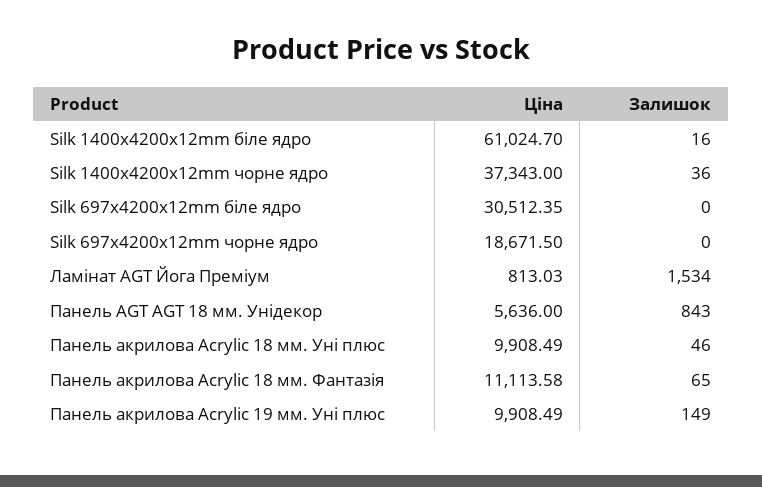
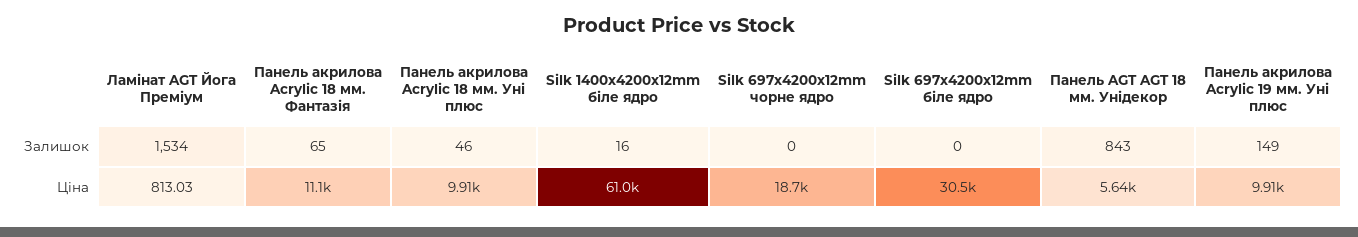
  {
    "Ціна": {
      "Silk 1400x4200x12mm біле ядро": 61024.7,
-     "Silk 1400x4200x12mm чорне ядро": 37343,
      "Silk 697x4200x12mm біле ядро": 30512.35,
      "Silk 697x4200x12mm чорне ядро": 18671.5,
      "Ламінат AGT Йога Преміум": 813.03,
      "Панель AGT AGT 18 мм. Унідекор": 5636,
      "Панель акрилова Acrylic 18 мм. Уні плюс": 9908.49,
      "Панель акрилова Acrylic 18 мм. Фантазія": 11113.58,
      "Панель акрилова Acrylic 19 мм. Уні плюс": 9908.49
    },
    "Залишок": {
      "Silk 1400x4200x12mm біле ядро": 16,
-     "Silk 1400x4200x12mm чорне ядро": 36,
      "Silk 697x4200x12mm біле ядро": 0,
      "Silk 697x4200x12mm чорне ядро": 0,
      "Ламінат AGT Йога Преміум": 1534,
      "Панель AGT AGT 18 мм. Унідекор": 843,
      "Панель акрилова Acrylic 18 мм. Уні плюс": 46,
      "Панель акрилова Acrylic 18 мм. Фантазія": 65,
      "Панель акрилова Acrylic 19 мм. Уні плюс": 149
    }
  }

